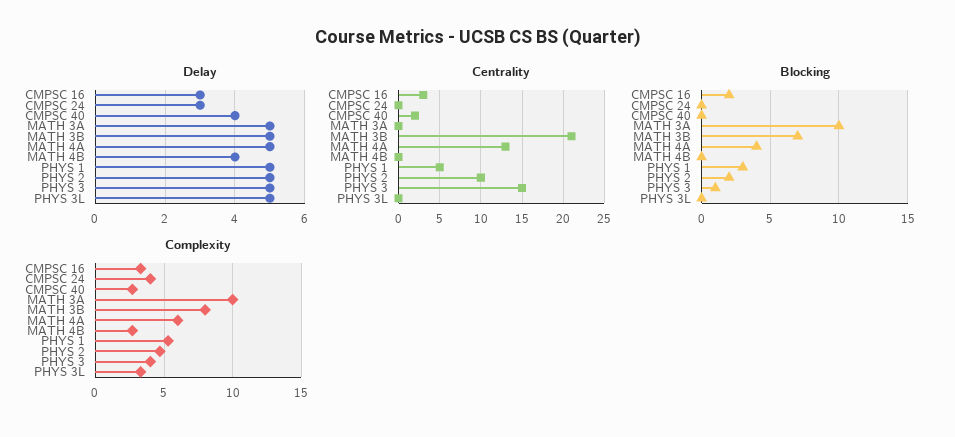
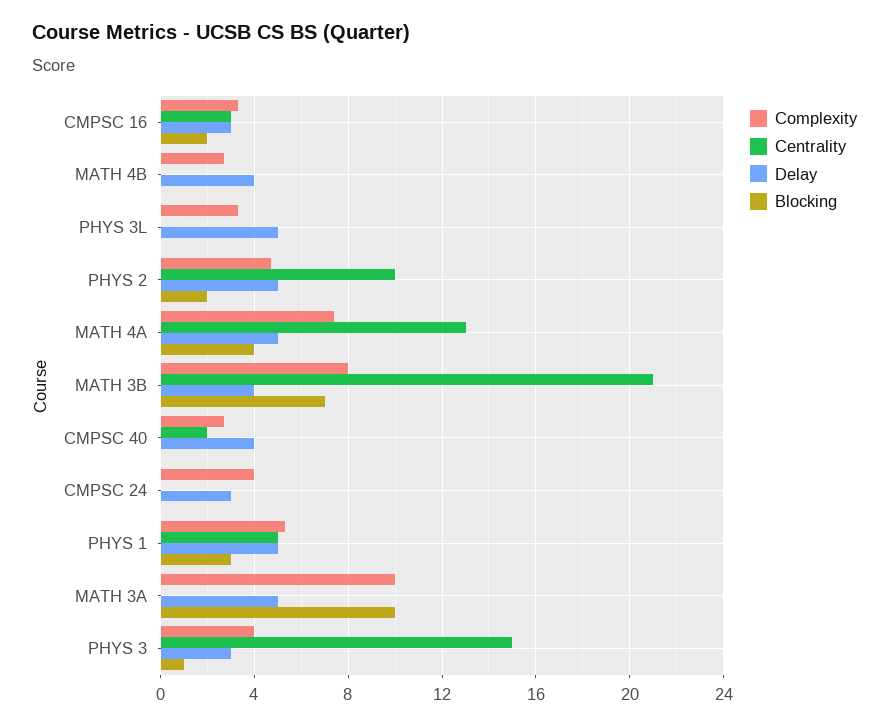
  {
    "Delay": {
      "CMPSC 16": 3,
      "CMPSC 24": 3,
      "CMPSC 40": 4,
      "MATH 3A": 5,
-     "MATH 3B": 5,
+     "MATH 3B": 4,
      "MATH 4A": 5,
      "MATH 4B": 4,
      "PHYS 1": 5,
      "PHYS 2": 5,
-     "PHYS 3": 5,
+     "PHYS 3": 3,
      "PHYS 3L": 5
    },
    "Centrality": {
      "CMPSC 16": 3,
      "CMPSC 24": 0,
      "CMPSC 40": 2,
      "MATH 3A": 0,
      "MATH 3B": 21,
      "MATH 4A": 13,
      "MATH 4B": 0,
      "PHYS 1": 5,
      "PHYS 2": 10,
      "PHYS 3": 15,
      "PHYS 3L": 0
    },
    "Blocking": {
      "CMPSC 16": 2,
      "CMPSC 24": 0,
      "CMPSC 40": 0,
      "MATH 3A": 10,
      "MATH 3B": 7,
      "MATH 4A": 4,
      "MATH 4B": 0,
      "PHYS 1": 3,
      "PHYS 2": 2,
      "PHYS 3": 1,
      "PHYS 3L": 0
    },
    "Complexity": {
      "CMPSC 16": 3.5,
      "CMPSC 24": 4,
      "CMPSC 40": 2.5,
      "MATH 3A": 10,
      "MATH 3B": 8,
-     "MATH 4A": 6,
+     "MATH 4A": 7.5,
      "MATH 4B": 2.5,
      "PHYS 1": 5.5,
      "PHYS 2": 4.5,
      "PHYS 3": 4,
      "PHYS 3L": 3.5
    }
  }

